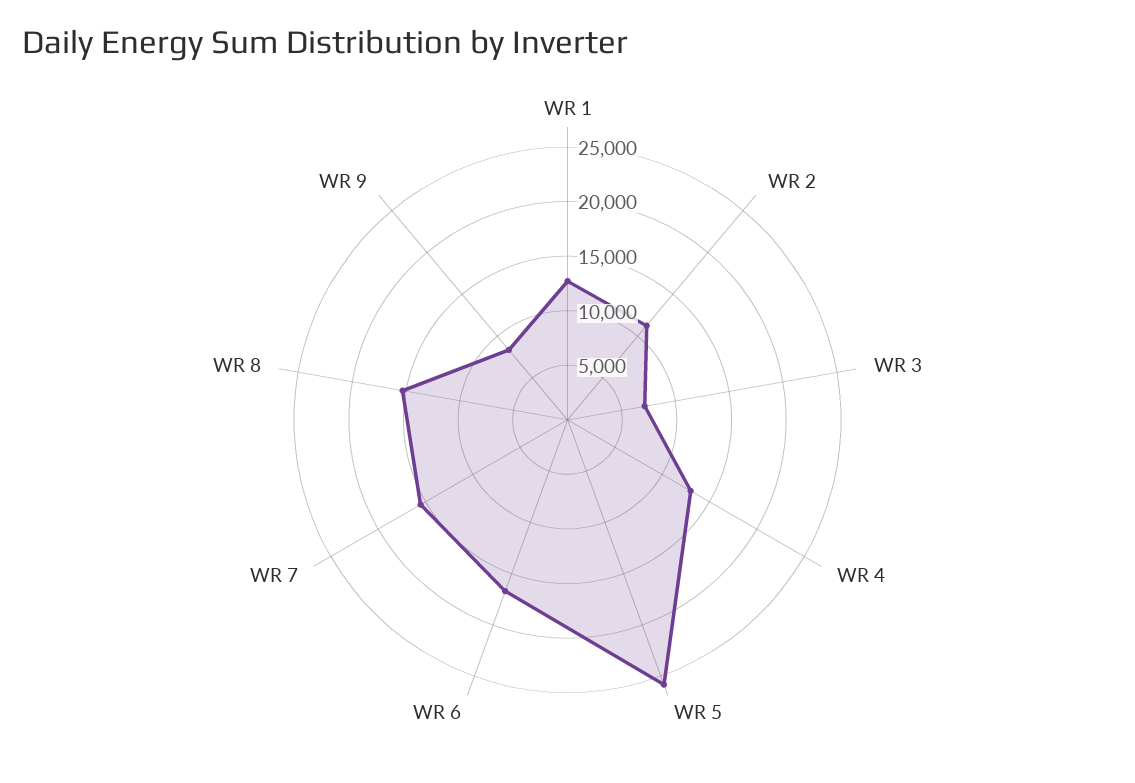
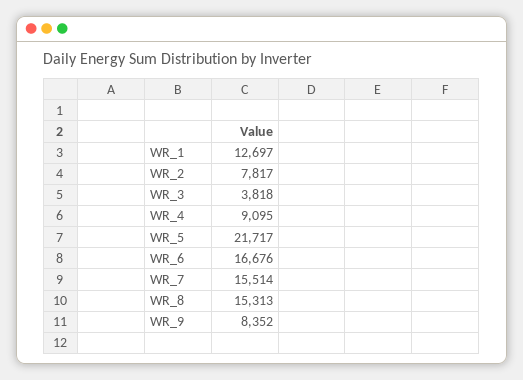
  {
    "WR 1": 12697,
-   "WR 2": 11000,
+   "WR 2": 7817,
-   "WR 3": 7000,
+   "WR 3": 3818,
-   "WR 4": 13000,
+   "WR 4": 9095,
-   "WR 5": 26000,
+   "WR 5": 21717,
    "WR 6": 16676,
    "WR 7": 15514,
    "WR 8": 15313,
    "WR 9": 8352
  }

